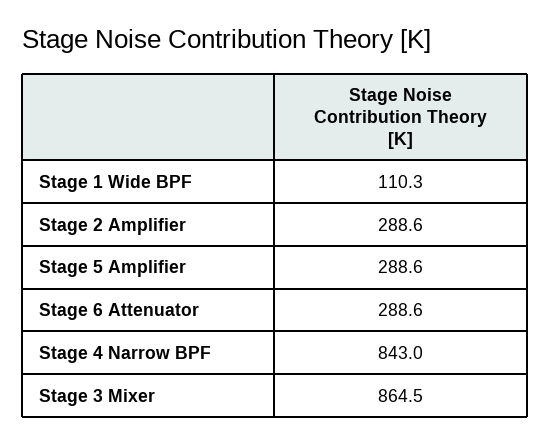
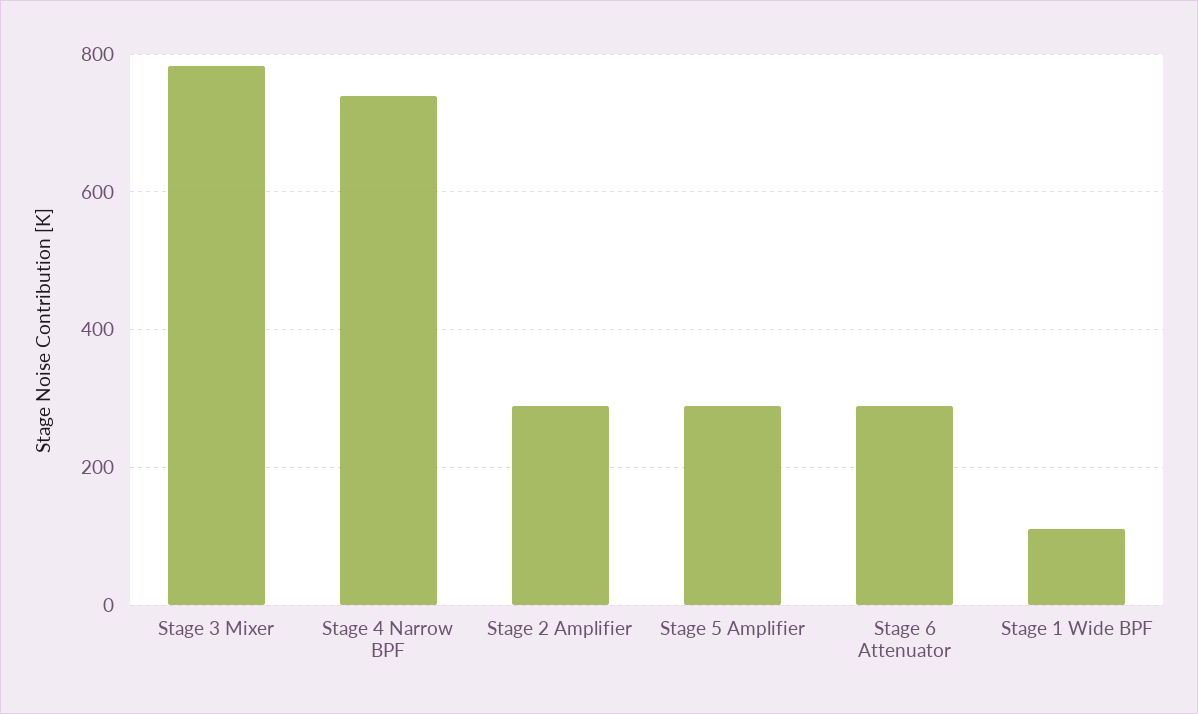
  {
    "Stage 1 Wide BPF": 110.3,
    "Stage 2 Amplifier": 288.6,
    "Stage 5 Amplifier": 288.6,
    "Stage 6 Attenuator": 288.6,
-   "Stage 4 Narrow BPF": 843,
+   "Stage 4 Narrow BPF": 740,
-   "Stage 3 Mixer": 864.5
+   "Stage 3 Mixer": 780
  }

